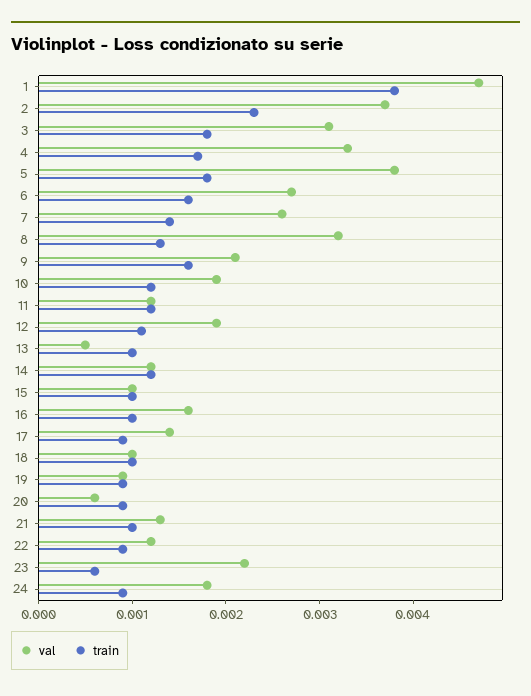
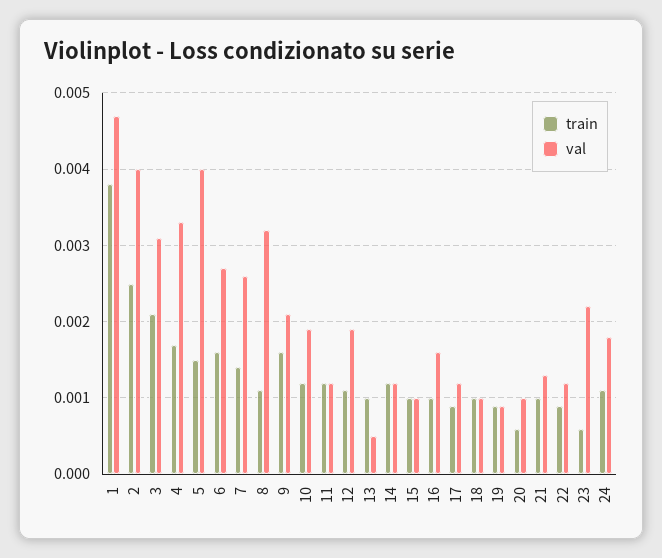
  {
    "val": {
      "1": 0.0047,
-     "2": 0.0037,
+     "2": 0.004,
      "3": 0.0031,
      "4": 0.0033,
-     "5": 0.0038,
+     "5": 0.004,
      "6": 0.0027,
      "7": 0.0026,
      "8": 0.0032,
      "9": 0.0021,
      "10": 0.0019,
      "11": 0.0012,
      "12": 0.0019,
      "13": 0.0005,
      "14": 0.0012,
      "15": 0.001,
      "16": 0.0016,
-     "17": 0.0014,
+     "17": 0.0012,
      "18": 0.001,
      "19": 0.0009,
-     "20": 0.0006,
+     "20": 0.001,
      "21": 0.0013,
      "22": 0.0012,
      "23": 0.0022,
      "24": 0.0018
    },
    "train": {
      "1": 0.0038,
-     "2": 0.0023,
+     "2": 0.0025,
-     "3": 0.0018,
+     "3": 0.0021,
      "4": 0.0017,
-     "5": 0.0018,
+     "5": 0.0015,
      "6": 0.0016,
      "7": 0.0014,
-     "8": 0.0013,
+     "8": 0.0011,
      "9": 0.0016,
      "10": 0.0012,
      "11": 0.0012,
      "12": 0.0011,
      "13": 0.001,
      "14": 0.0012,
      "15": 0.001,
      "16": 0.001,
      "17": 0.0009,
      "18": 0.001,
      "19": 0.0009,
-     "20": 0.0009,
+     "20": 0.0006,
      "21": 0.001,
      "22": 0.0009,
      "23": 0.0006,
-     "24": 0.0009
+     "24": 0.0011
    }
  }

